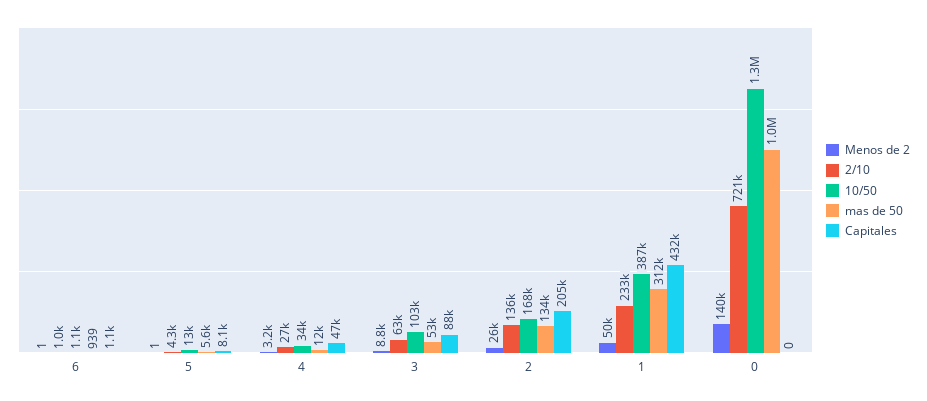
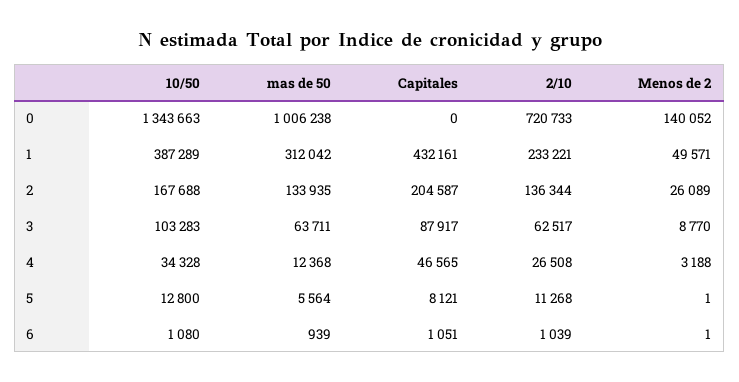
  {
    "Menos de 2": {
      "6": 1,
      "5": 1,
      "4": 3188,
      "3": 8770,
      "2": 26089,
      "1": 49571,
      "0": 140052
    },
    "2/10": {
      "6": 1039,
-     "5": 4300,
+     "5": 11268,
      "4": 26508,
      "3": 62517,
      "2": 136344,
      "1": 233221,
      "0": 720733
    },
    "10/50": {
      "6": 1080,
      "5": 12800,
      "4": 34328,
      "3": 103283,
      "2": 167688,
      "1": 387289,
      "0": 1343663
    },
    "mas de 50": {
      "6": 939,
      "5": 5564,
      "4": 12368,
-     "3": 53000,
+     "3": 63711,
      "2": 133935,
      "1": 312042,
      "0": 1006238
    },
    "Capitales": {
      "6": 1051,
      "5": 8121,
      "4": 46565,
      "3": 87917,
      "2": 204587,
      "1": 432161,
      "0": 0
    }
  }

